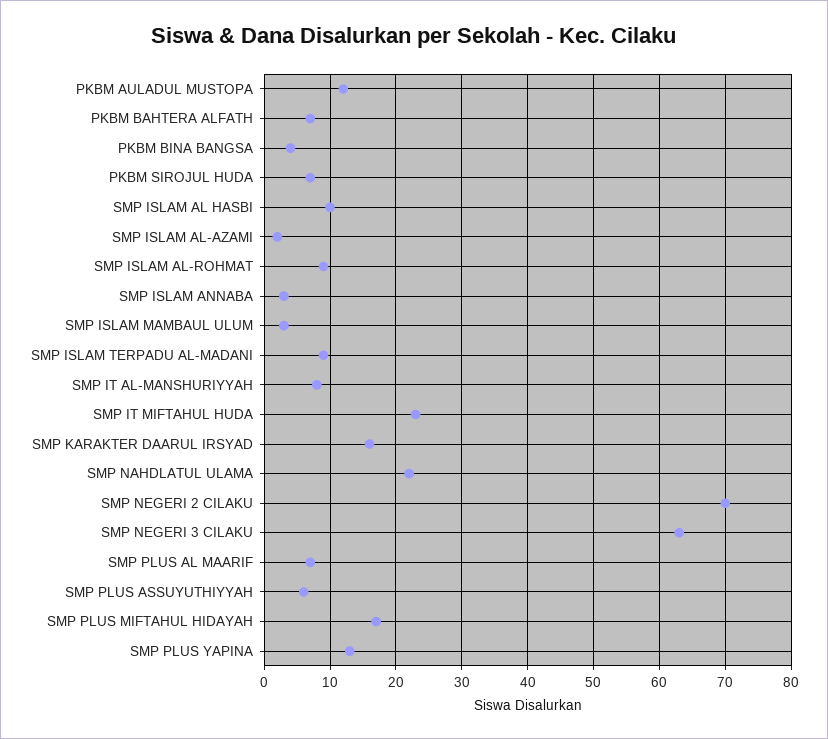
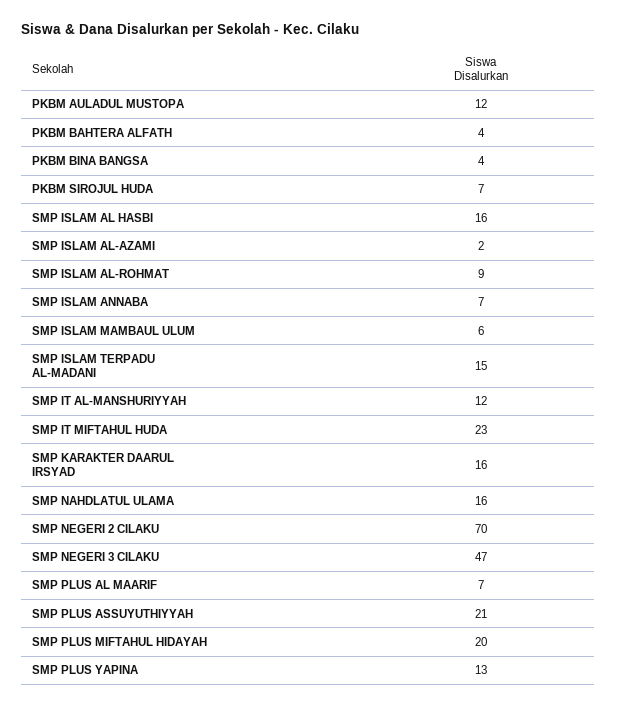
  {
    "PKBM AULADUL MUSTOPA": 12,
-   "PKBM BAHTERA ALFATH": 7,
+   "PKBM BAHTERA ALFATH": 4,
    "PKBM BINA BANGSA": 4,
    "PKBM SIROJUL HUDA": 7,
-   "SMP ISLAM AL HASBI": 10,
+   "SMP ISLAM AL HASBI": 16,
    "SMP ISLAM AL-AZAMI": 2,
    "SMP ISLAM AL-ROHMAT": 9,
-   "SMP ISLAM ANNABA": 3,
+   "SMP ISLAM ANNABA": 7,
-   "SMP ISLAM MAMBAUL ULUM": 3,
+   "SMP ISLAM MAMBAUL ULUM": 6,
-   "SMP ISLAM TERPADU AL-MADANI": 9,
+   "SMP ISLAM TERPADU AL-MADANI": 15,
-   "SMP IT AL-MANSHURIYYAH": 8,
+   "SMP IT AL-MANSHURIYYAH": 12,
    "SMP IT MIFTAHUL HUDA": 23,
    "SMP KARAKTER DAARUL IRSYAD": 16,
-   "SMP NAHDLATUL ULAMA": 22,
+   "SMP NAHDLATUL ULAMA": 16,
    "SMP NEGERI 2 CILAKU": 70,
-   "SMP NEGERI 3 CILAKU": 63,
+   "SMP NEGERI 3 CILAKU": 47,
    "SMP PLUS AL MAARIF": 7,
-   "SMP PLUS ASSUYUTHIYYAH": 6,
+   "SMP PLUS ASSUYUTHIYYAH": 21,
-   "SMP PLUS MIFTAHUL HIDAYAH": 17,
+   "SMP PLUS MIFTAHUL HIDAYAH": 20,
    "SMP PLUS YAPINA": 13
  }

